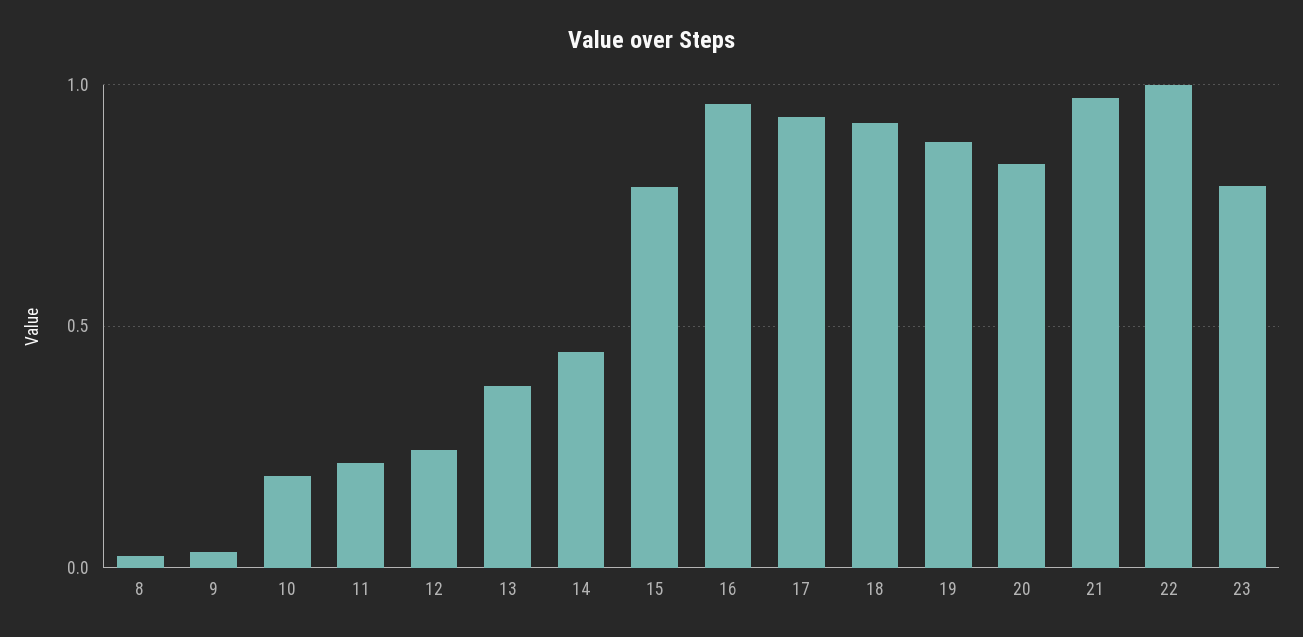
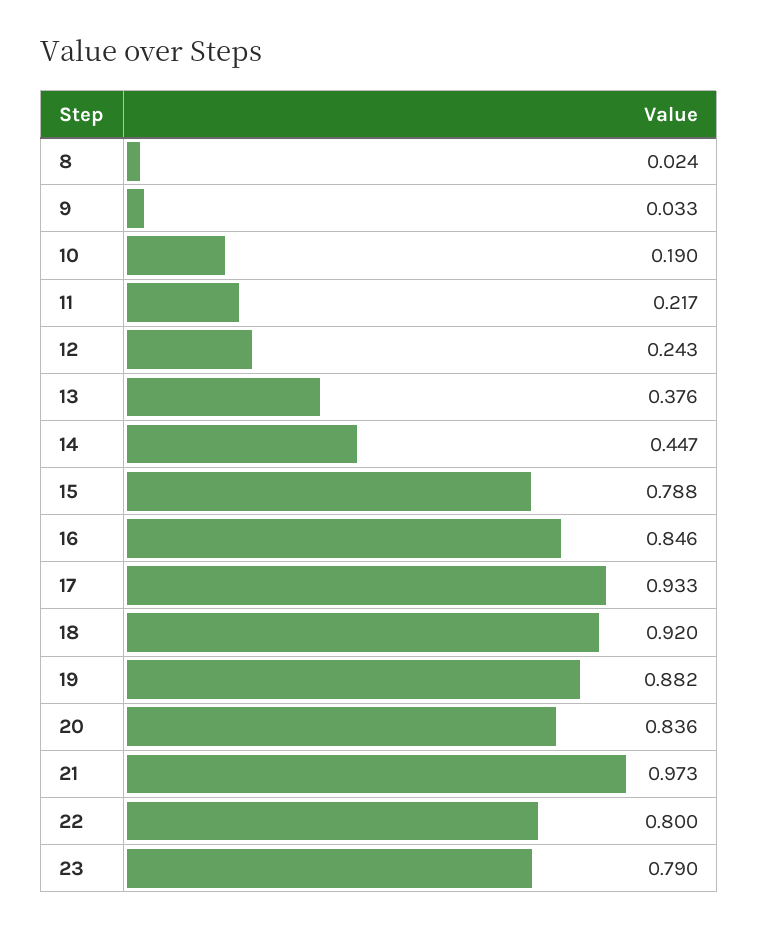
  {
    "8": 0.024,
    "9": 0.033,
    "10": 0.19,
    "11": 0.217,
    "12": 0.243,
    "13": 0.376,
    "14": 0.447,
    "15": 0.788,
-   "16": 0.95,
+   "16": 0.846,
    "17": 0.933,
    "18": 0.92,
    "19": 0.882,
    "20": 0.836,
    "21": 0.973,
-   "22": 1,
+   "22": 0.8,
    "23": 0.79
  }

